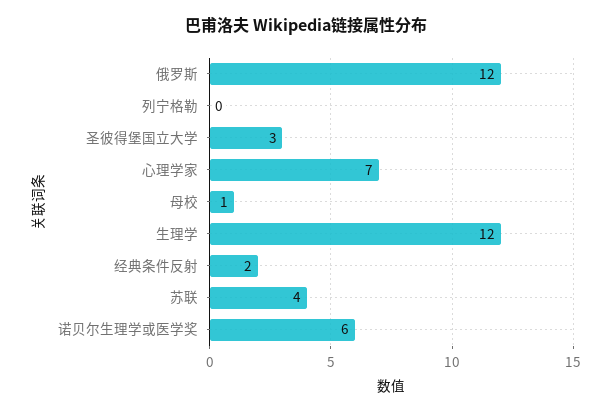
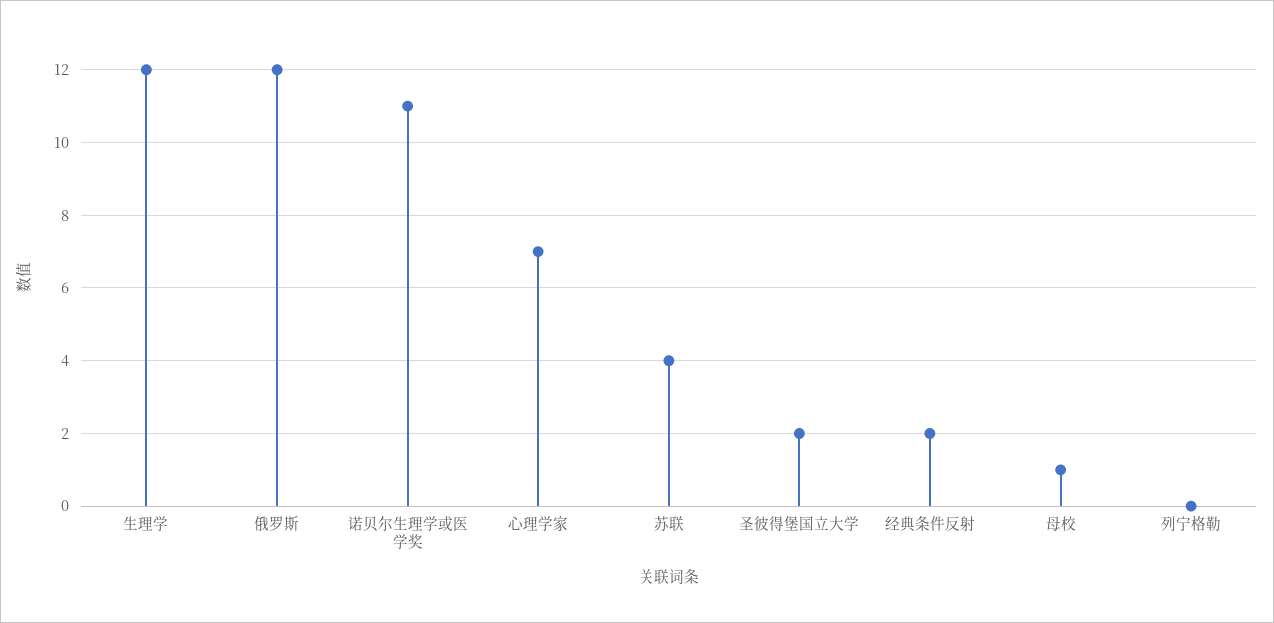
  {
    "俄罗斯": 12,
    "列宁格勒": 0,
-   "圣彼得堡国立大学": 3,
+   "圣彼得堡国立大学": 2,
    "心理学家": 7,
    "母校": 1,
    "生理学": 12,
    "经典条件反射": 2,
    "苏联": 4,
-   "诺贝尔生理学或医学奖": 6
+   "诺贝尔生理学或医学奖": 11
  }

